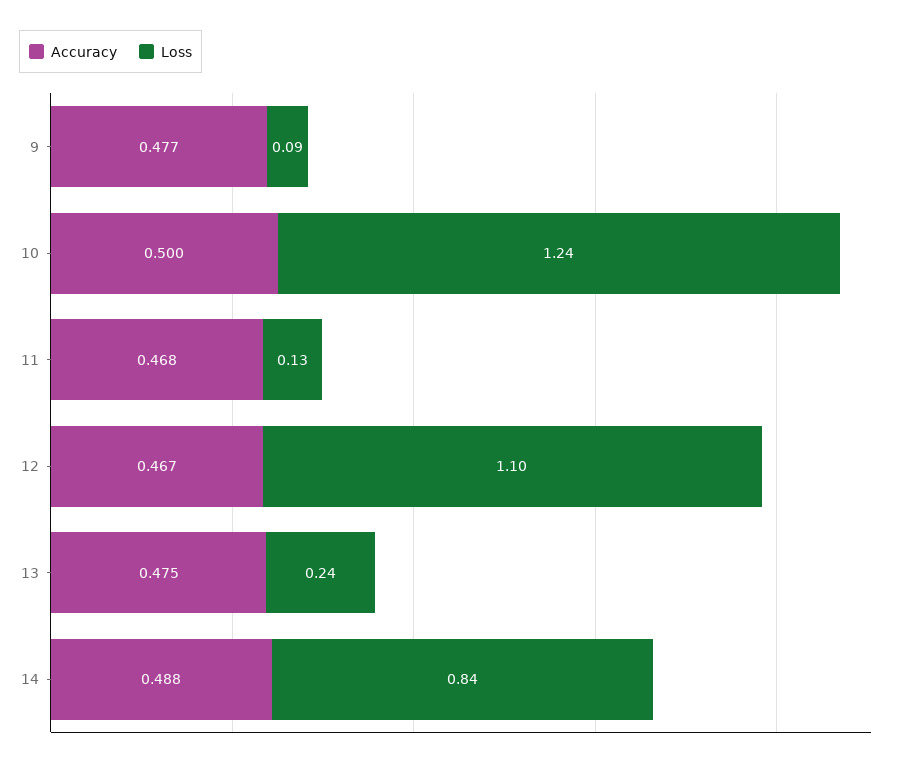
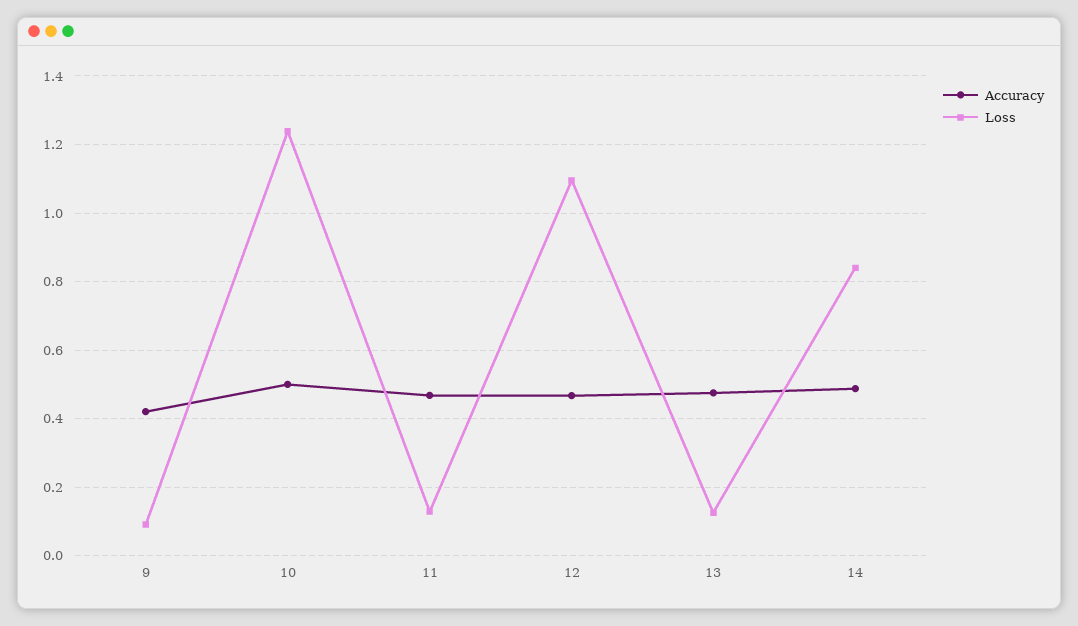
  {
    "Accuracy": {
-     "9": 0.477,
+     "9": 0.42,
      "10": 0.5,
      "11": 0.468,
      "12": 0.467,
      "13": 0.475,
      "14": 0.488
    },
    "Loss": {
      "9": 0.09,
      "10": 1.24,
      "11": 0.13,
      "12": 1.1,
-     "13": 0.24,
+     "13": 0.12,
      "14": 0.84
    }
  }

